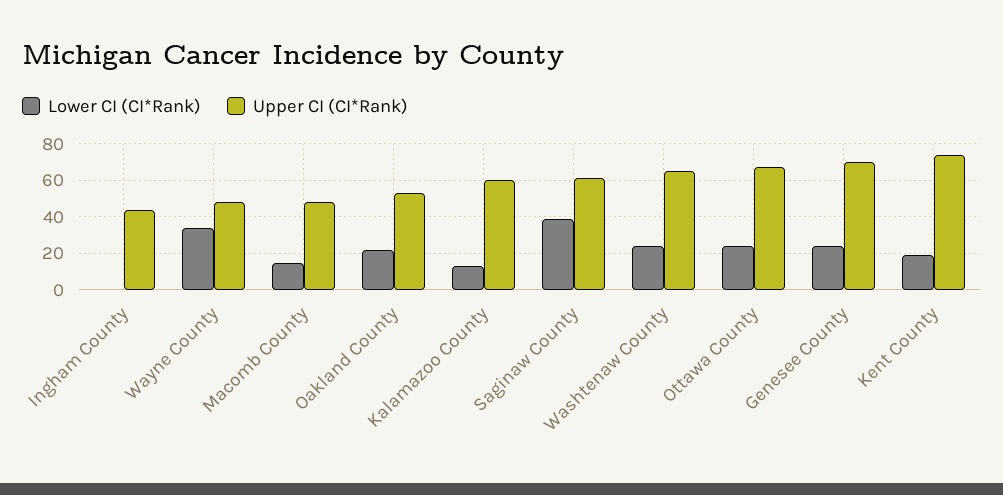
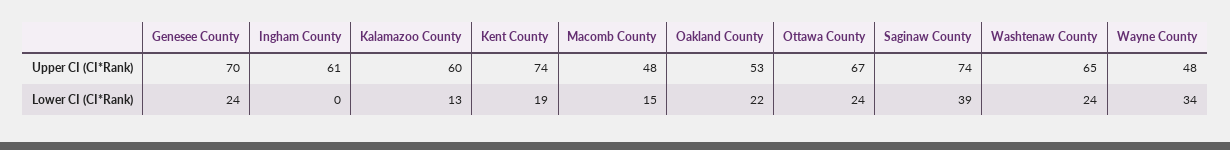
  {
    "Lower CI (CI*Rank)": {
      "Ingham County": 0,
      "Wayne County": 34,
      "Macomb County": 15,
      "Oakland County": 22,
      "Kalamazoo County": 13,
      "Saginaw County": 39,
      "Washtenaw County": 24,
      "Ottawa County": 24,
      "Genesee County": 24,
      "Kent County": 19
    },
    "Upper CI (CI*Rank)": {
-     "Ingham County": 45,
+     "Ingham County": 61,
      "Wayne County": 48,
      "Macomb County": 48,
      "Oakland County": 53,
      "Kalamazoo County": 60,
-     "Saginaw County": 60,
+     "Saginaw County": 74,
      "Washtenaw County": 65,
      "Ottawa County": 67,
      "Genesee County": 70,
      "Kent County": 74
    }
  }

